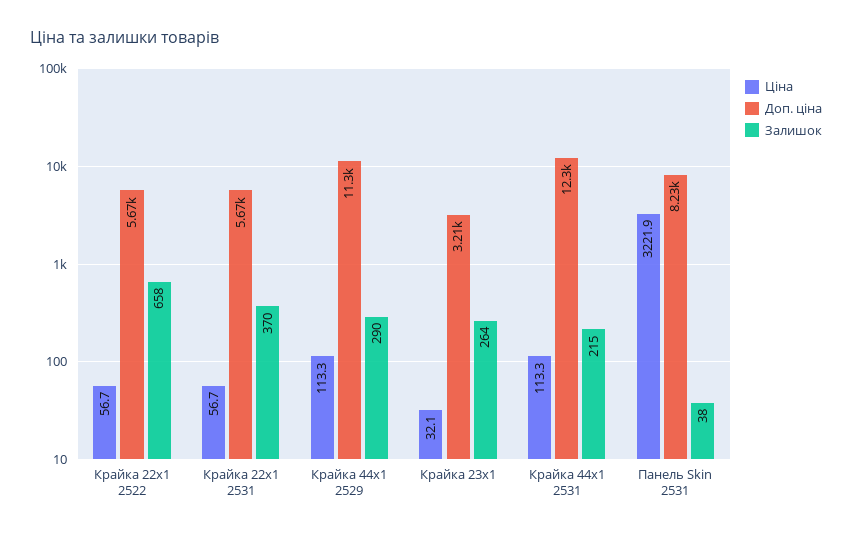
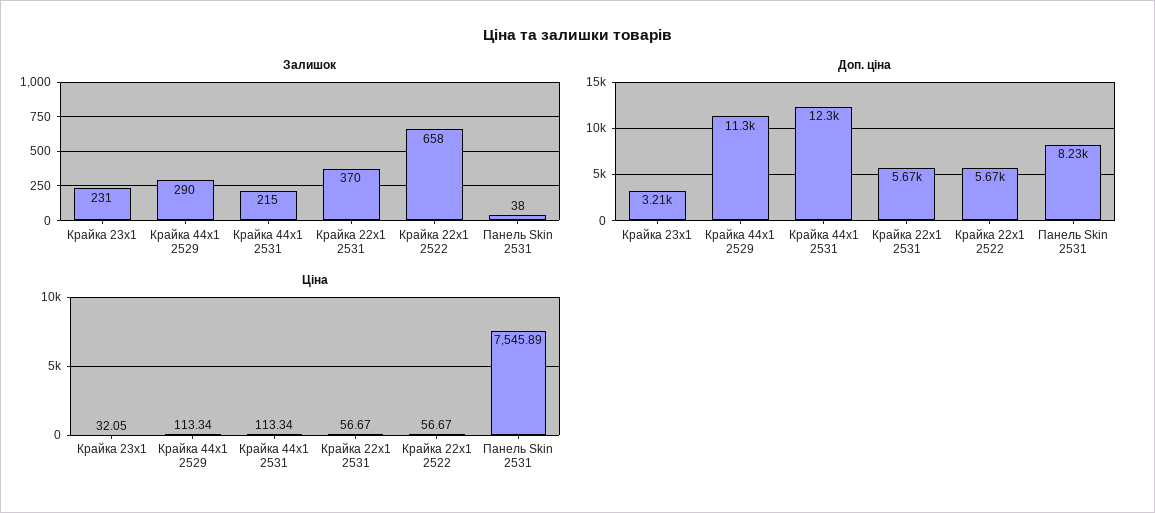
  {
    "Ціна": {
      "Крайка 22x1 2522": 56.67,
      "Крайка 22x1 2531": 56.67,
      "Крайка 44x1 2529": 113.34,
      "Крайка 23x1": 32.05,
      "Крайка 44x1 2531": 113.34,
-     "Панель Skin 2531": 3221.9
+     "Панель Skin 2531": 7545.89
    },
    "Доп. ціна": {
      "Крайка 22x1 2522": 5670,
      "Крайка 22x1 2531": 5670,
      "Крайка 44x1 2529": 11300,
      "Крайка 23x1": 3210,
      "Крайка 44x1 2531": 12300,
      "Панель Skin 2531": 8230
    },
    "Залишок": {
      "Крайка 22x1 2522": 658,
      "Крайка 22x1 2531": 370,
      "Крайка 44x1 2529": 290,
-     "Крайка 23x1": 264,
+     "Крайка 23x1": 231,
      "Крайка 44x1 2531": 215,
      "Панель Skin 2531": 38
    }
  }

